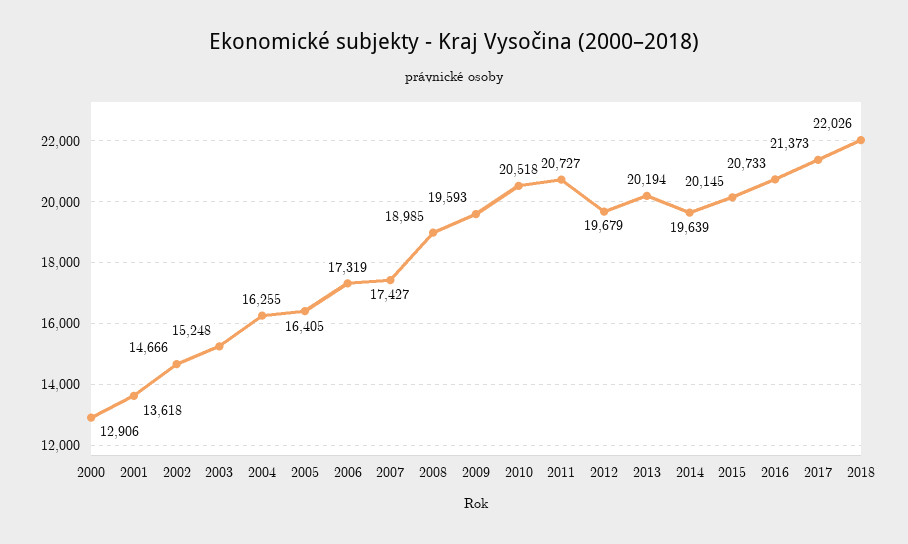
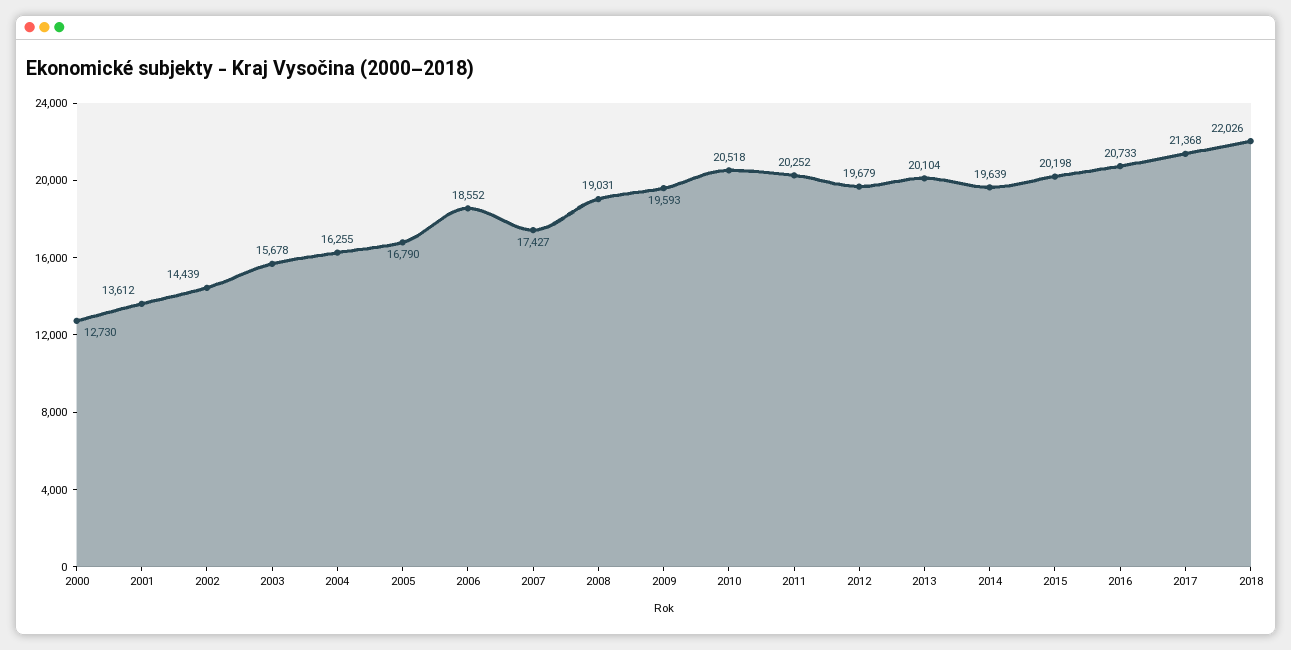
  {
-   "2000": 12906,
+   "2000": 12730,
-   "2001": 13618,
+   "2001": 13612,
-   "2002": 14666,
+   "2002": 14439,
-   "2003": 15248,
+   "2003": 15678,
    "2004": 16255,
-   "2005": 16405,
+   "2005": 16790,
-   "2006": 17319,
+   "2006": 18552,
    "2007": 17427,
-   "2008": 18985,
+   "2008": 19031,
    "2009": 19593,
    "2010": 20518,
-   "2011": 20727,
+   "2011": 20252,
    "2012": 19679,
-   "2013": 20194,
+   "2013": 20104,
    "2014": 19639,
-   "2015": 20145,
+   "2015": 20198,
    "2016": 20733,
-   "2017": 21373,
+   "2017": 21368,
    "2018": 22026
  }

